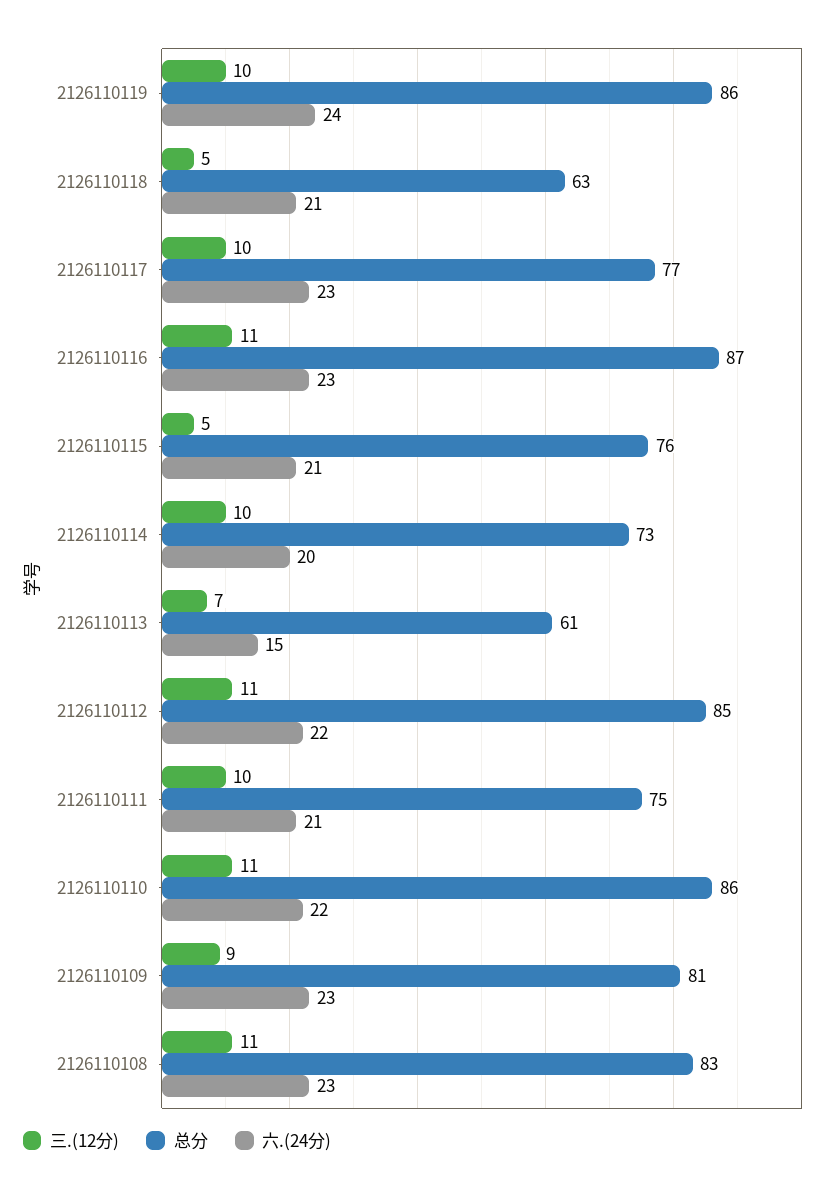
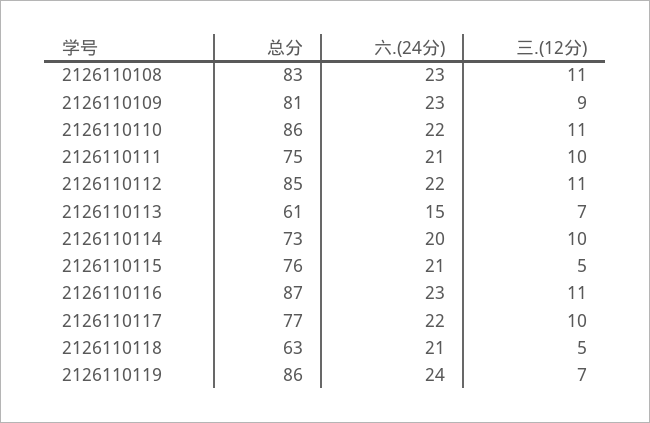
  {
    "三.(12分)": {
-     "2126110119": 10,
+     "2126110119": 7,
      "2126110118": 5,
      "2126110117": 10,
      "2126110116": 11,
      "2126110115": 5,
      "2126110114": 10,
      "2126110113": 7,
      "2126110112": 11,
      "2126110111": 10,
      "2126110110": 11,
      "2126110109": 9,
      "2126110108": 11
    },
    "总分": {
      "2126110119": 86,
      "2126110118": 63,
      "2126110117": 77,
      "2126110116": 87,
      "2126110115": 76,
      "2126110114": 73,
      "2126110113": 61,
      "2126110112": 85,
      "2126110111": 75,
      "2126110110": 86,
      "2126110109": 81,
      "2126110108": 83
    },
    "六.(24分)": {
      "2126110119": 24,
      "2126110118": 21,
-     "2126110117": 23,
+     "2126110117": 22,
      "2126110116": 23,
      "2126110115": 21,
      "2126110114": 20,
      "2126110113": 15,
      "2126110112": 22,
      "2126110111": 21,
      "2126110110": 22,
      "2126110109": 23,
      "2126110108": 23
    }
  }

